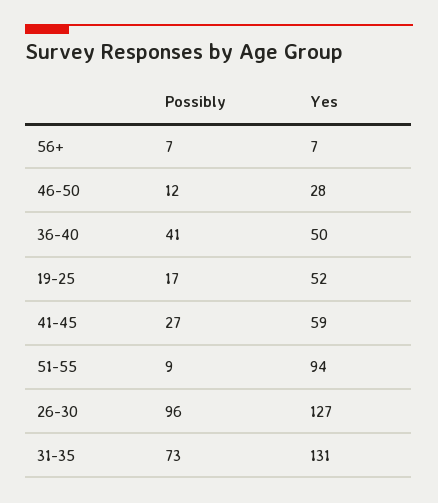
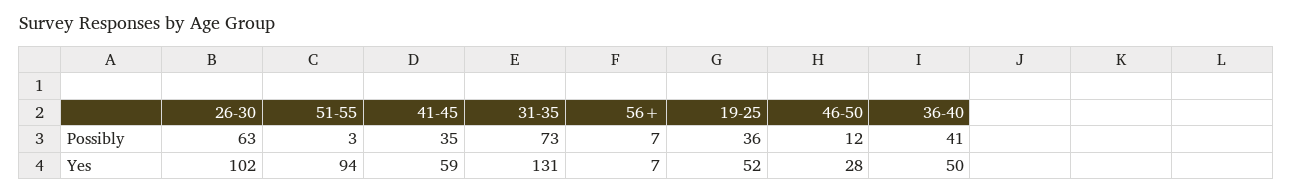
  {
    "Possibly": {
      "56+": 7,
      "46-50": 12,
      "36-40": 41,
-     "19-25": 17,
+     "19-25": 36,
-     "41-45": 27,
+     "41-45": 35,
-     "51-55": 9,
+     "51-55": 3,
-     "26-30": 96,
+     "26-30": 63,
      "31-35": 73
    },
    "Yes": {
      "56+": 7,
      "46-50": 28,
      "36-40": 50,
      "19-25": 52,
      "41-45": 59,
      "51-55": 94,
-     "26-30": 127,
+     "26-30": 102,
      "31-35": 131
    }
  }

